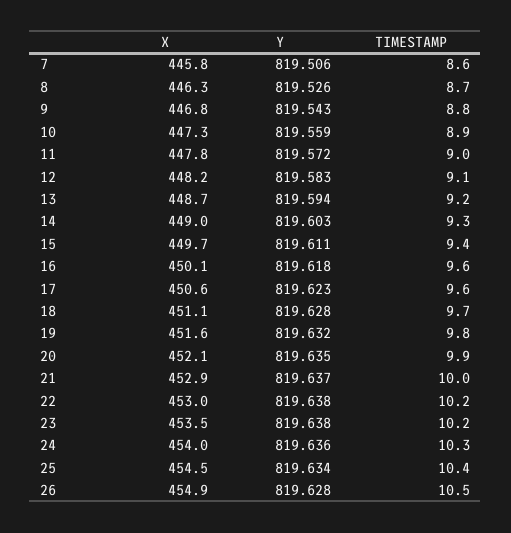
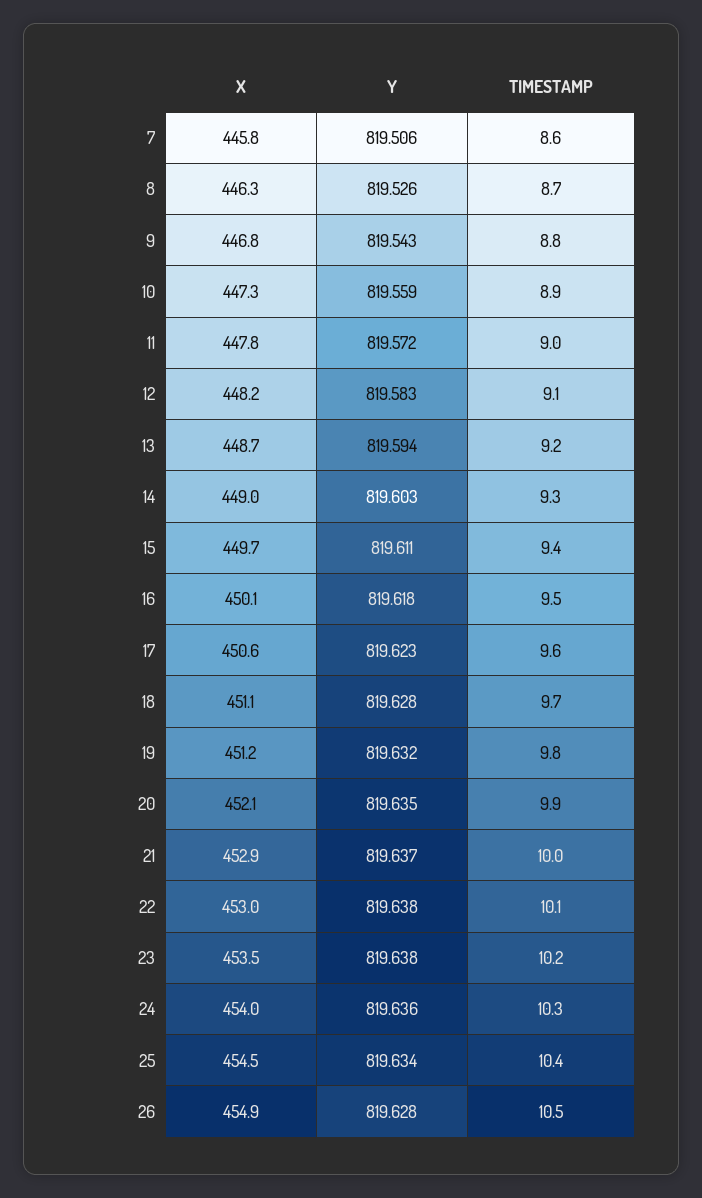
  {
    "X": {
      "7": 445.8,
      "8": 446.3,
      "9": 446.8,
      "10": 447.3,
      "11": 447.8,
      "12": 448.2,
      "13": 448.7,
      "14": 449,
      "15": 449.7,
      "16": 450.1,
      "17": 450.6,
      "18": 451.1,
-     "19": 451.6,
+     "19": 451.2,
      "20": 452.1,
      "21": 452.9,
      "22": 453,
      "23": 453.5,
      "24": 454,
      "25": 454.5,
      "26": 454.9
    },
    "Y": {
      "7": 819.506,
      "8": 819.526,
      "9": 819.543,
      "10": 819.559,
      "11": 819.572,
      "12": 819.583,
      "13": 819.594,
      "14": 819.603,
      "15": 819.611,
      "16": 819.618,
      "17": 819.623,
      "18": 819.628,
      "19": 819.632,
      "20": 819.635,
      "21": 819.637,
      "22": 819.638,
      "23": 819.638,
      "24": 819.636,
      "25": 819.634,
      "26": 819.628
    },
    "TIMESTAMP": {
      "7": 8.6,
      "8": 8.7,
      "9": 8.8,
      "10": 8.9,
      "11": 9,
      "12": 9.1,
      "13": 9.2,
      "14": 9.3,
      "15": 9.4,
-     "16": 9.6,
+     "16": 9.5,
      "17": 9.6,
      "18": 9.7,
      "19": 9.8,
      "20": 9.9,
      "21": 10,
-     "22": 10.2,
+     "22": 10.1,
      "23": 10.2,
      "24": 10.3,
      "25": 10.4,
      "26": 10.5
    }
  }

